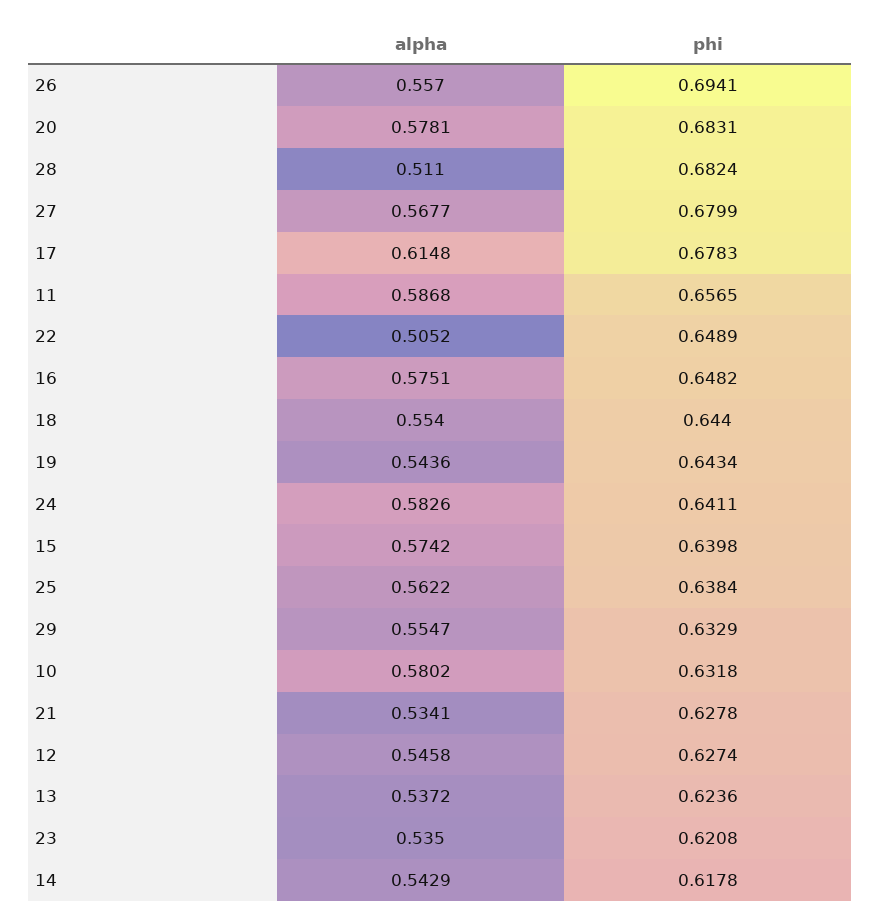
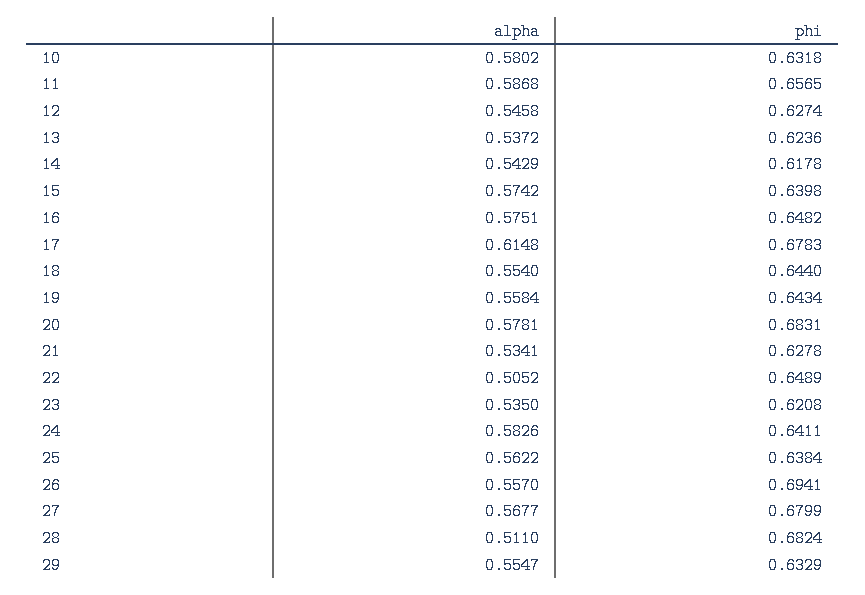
  {
    "alpha": {
      "26": 0.557,
      "20": 0.5781,
      "28": 0.511,
      "27": 0.5677,
      "17": 0.6148,
      "11": 0.5868,
      "22": 0.5052,
      "16": 0.5751,
      "18": 0.554,
-     "19": 0.5436,
+     "19": 0.5584,
      "24": 0.5826,
      "15": 0.5742,
      "25": 0.5622,
      "29": 0.5547,
      "10": 0.5802,
      "21": 0.5341,
      "12": 0.5458,
      "13": 0.5372,
      "23": 0.535,
      "14": 0.5429
    },
    "phi": {
      "26": 0.6941,
      "20": 0.6831,
      "28": 0.6824,
      "27": 0.6799,
      "17": 0.6783,
      "11": 0.6565,
      "22": 0.6489,
      "16": 0.6482,
      "18": 0.644,
      "19": 0.6434,
      "24": 0.6411,
      "15": 0.6398,
      "25": 0.6384,
      "29": 0.6329,
      "10": 0.6318,
      "21": 0.6278,
      "12": 0.6274,
      "13": 0.6236,
      "23": 0.6208,
      "14": 0.6178
    }
  }

